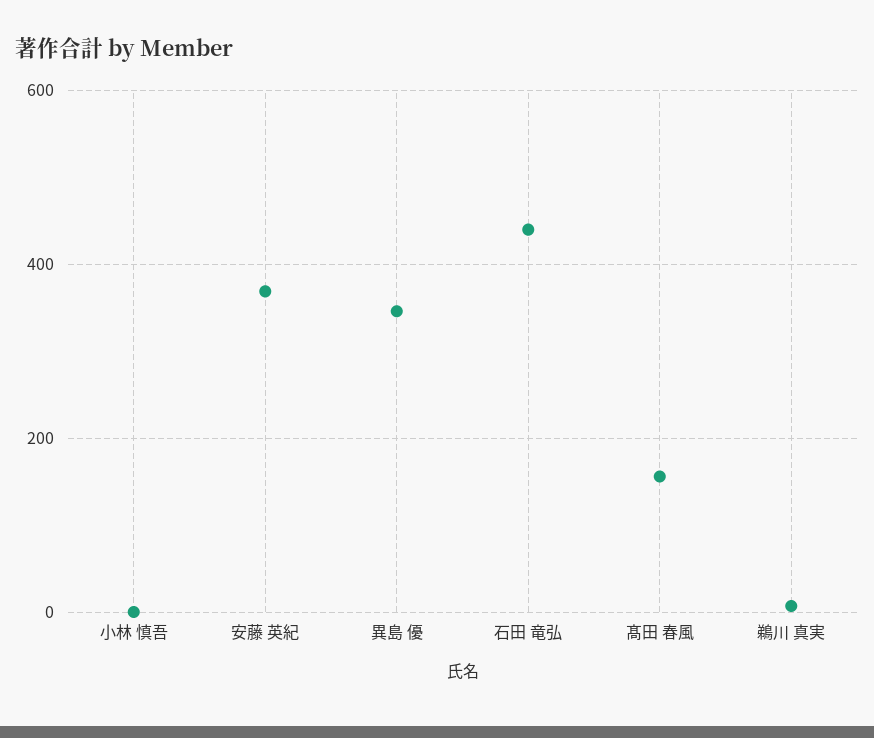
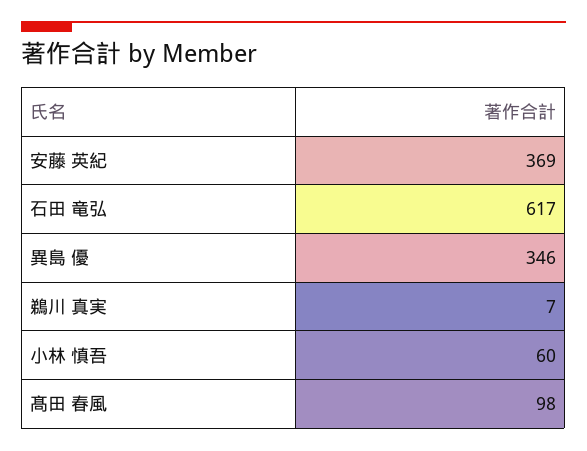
  {
-   "小林 慎吾": 0,
+   "小林 慎吾": 60,
    "安藤 英紀": 369,
    "異島 優": 346,
-   "石田 竜弘": 440,
+   "石田 竜弘": 617,
-   "髙田 春風": 160,
+   "髙田 春風": 98,
    "鵜川 真実": 7
  }

